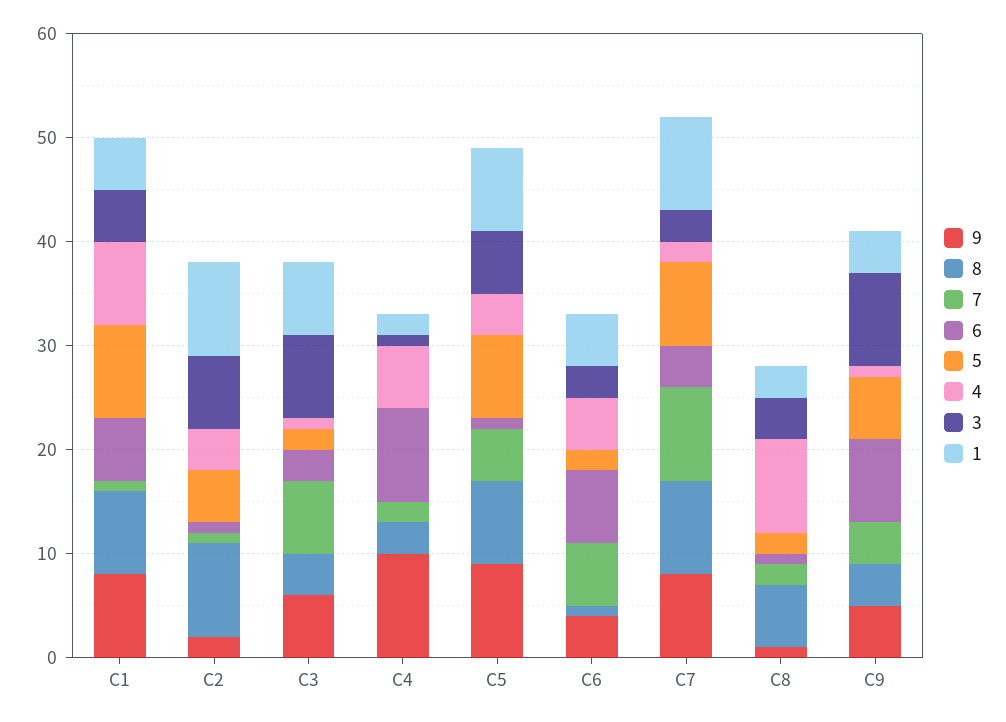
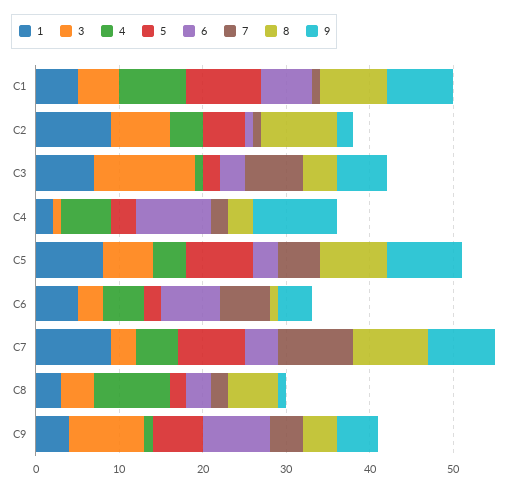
  {
    "9": {
      "C1": 8,
      "C2": 2,
      "C3": 6,
      "C4": 10,
      "C5": 9,
      "C6": 4,
      "C7": 8,
      "C8": 1,
      "C9": 5
    },
    "8": {
      "C1": 8,
      "C2": 9,
      "C3": 4,
      "C4": 3,
      "C5": 8,
      "C6": 1,
      "C7": 9,
      "C8": 6,
      "C9": 4
    },
    "7": {
      "C1": 1,
      "C2": 1,
      "C3": 7,
      "C4": 2,
      "C5": 5,
      "C6": 6,
      "C7": 9,
      "C8": 2,
      "C9": 4
    },
    "6": {
      "C1": 6,
      "C2": 1,
      "C3": 3,
      "C4": 9,
-     "C5": 1,
+     "C5": 3,
      "C6": 7,
      "C7": 4,
-     "C8": 1,
+     "C8": 3,
      "C9": 8
    },
    "5": {
      "C1": 9,
      "C2": 5,
      "C3": 2,
-     "C4": 0,
+     "C4": 3,
      "C5": 8,
      "C6": 2,
      "C7": 8,
      "C8": 2,
      "C9": 6
    },
    "4": {
      "C1": 8,
      "C2": 4,
      "C3": 1,
      "C4": 6,
      "C5": 4,
      "C6": 5,
-     "C7": 2,
+     "C7": 5,
      "C8": 9,
      "C9": 1
    },
    "3": {
      "C1": 5,
      "C2": 7,
-     "C3": 8,
+     "C3": 12,
      "C4": 1,
      "C5": 6,
      "C6": 3,
      "C7": 3,
      "C8": 4,
      "C9": 9
    },
    "1": {
      "C1": 5,
      "C2": 9,
      "C3": 7,
      "C4": 2,
      "C5": 8,
      "C6": 5,
      "C7": 9,
      "C8": 3,
      "C9": 4
    }
  }

